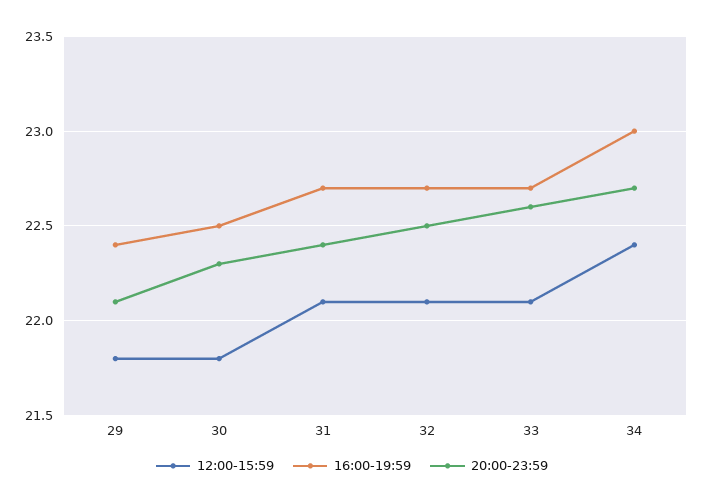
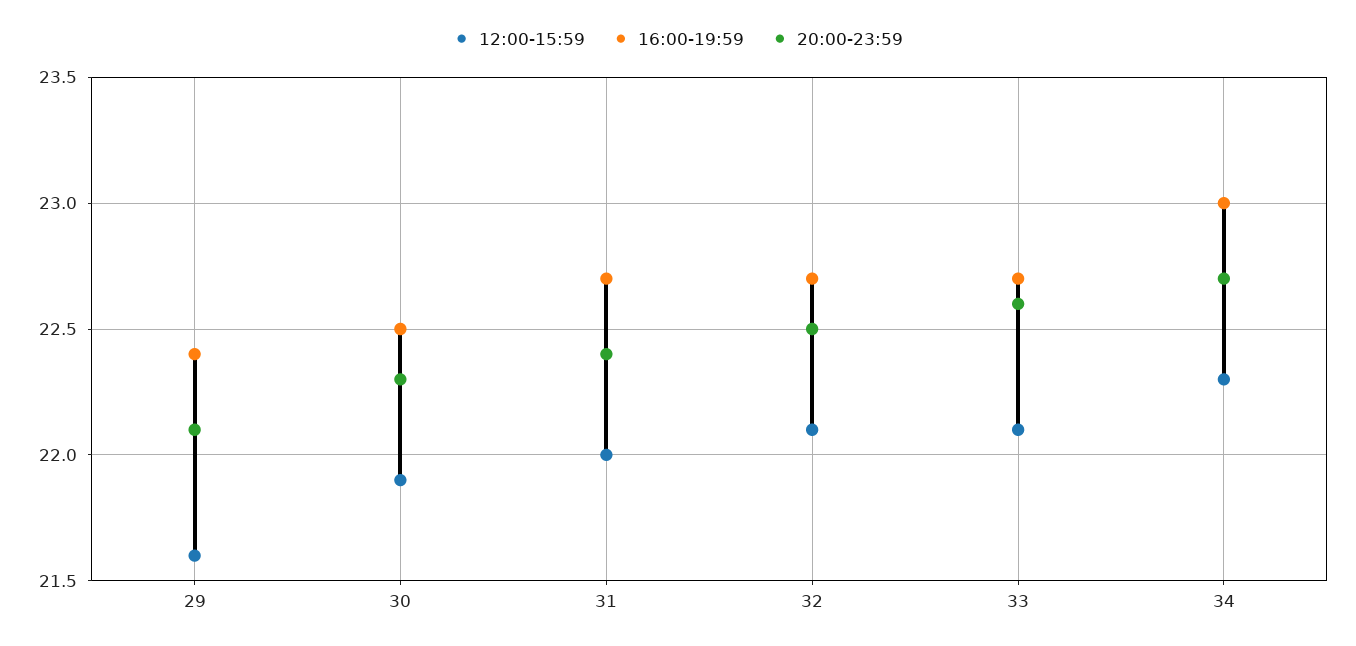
  {
    "12:00-15:59": {
-     "29": 21.8,
+     "29": 21.6,
-     "30": 21.8,
+     "30": 21.9,
-     "31": 22.1,
+     "31": 22,
      "32": 22.1,
      "33": 22.1,
-     "34": 22.4
+     "34": 22.3
    },
    "16:00-19:59": {
      "29": 22.4,
      "30": 22.5,
      "31": 22.7,
      "32": 22.7,
      "33": 22.7,
      "34": 23
    },
    "20:00-23:59": {
      "29": 22.1,
      "30": 22.3,
      "31": 22.4,
      "32": 22.5,
      "33": 22.6,
      "34": 22.7
    }
  }

